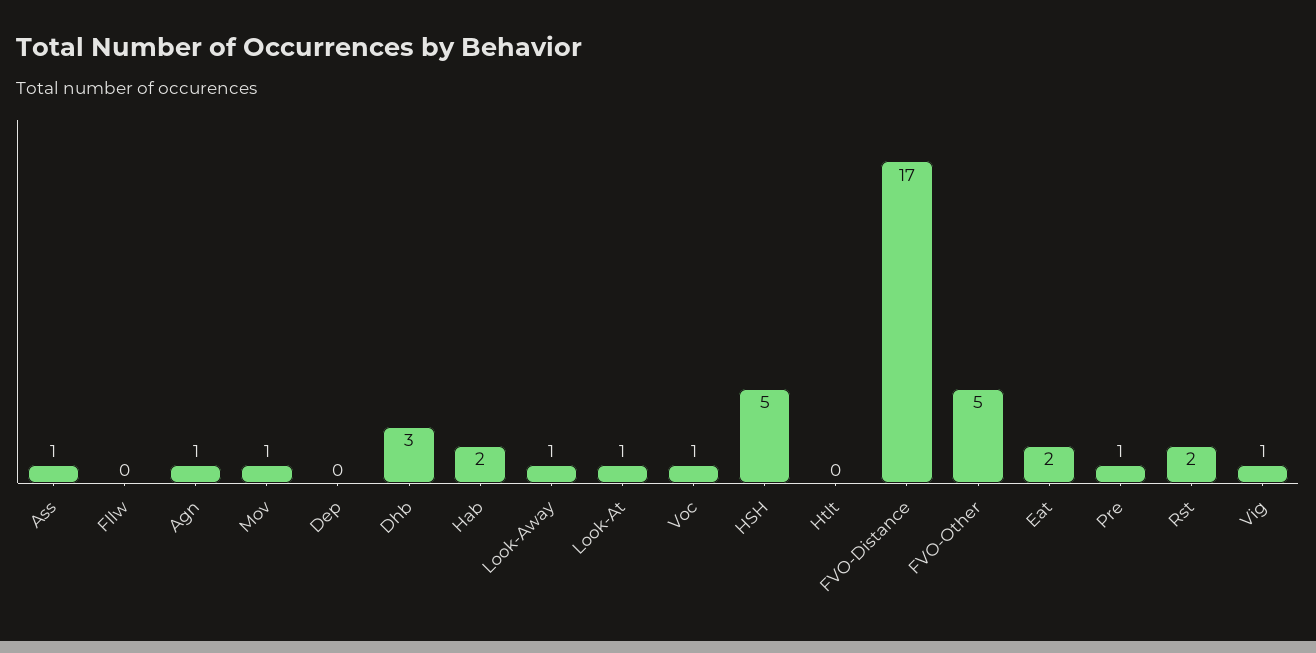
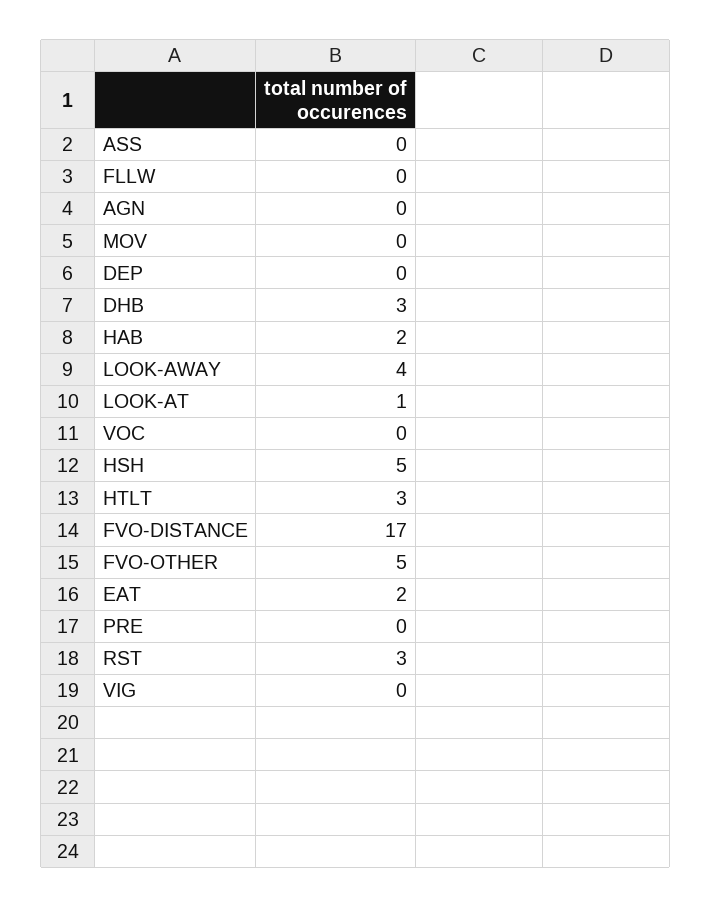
  {
-   "Ass": 1,
+   "Ass": 0,
    "Fllw": 0,
-   "Agn": 1,
+   "Agn": 0,
-   "Mov": 1,
+   "Mov": 0,
    "Dep": 0,
    "Dhb": 3,
    "Hab": 2,
-   "Look-Away": 1,
+   "Look-Away": 4,
    "Look-At": 1,
-   "Voc": 1,
+   "Voc": 0,
    "HSH": 5,
-   "Htlt": 0,
+   "Htlt": 3,
    "FVO-Distance": 17,
    "FVO-Other": 5,
    "Eat": 2,
-   "Pre": 1,
+   "Pre": 0,
-   "Rst": 2,
+   "Rst": 3,
-   "Vig": 1
+   "Vig": 0
  }

